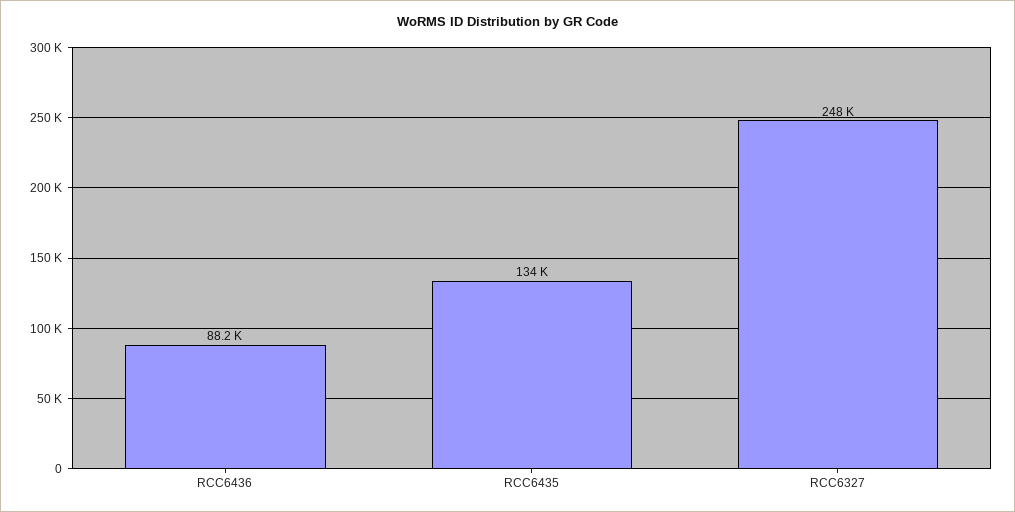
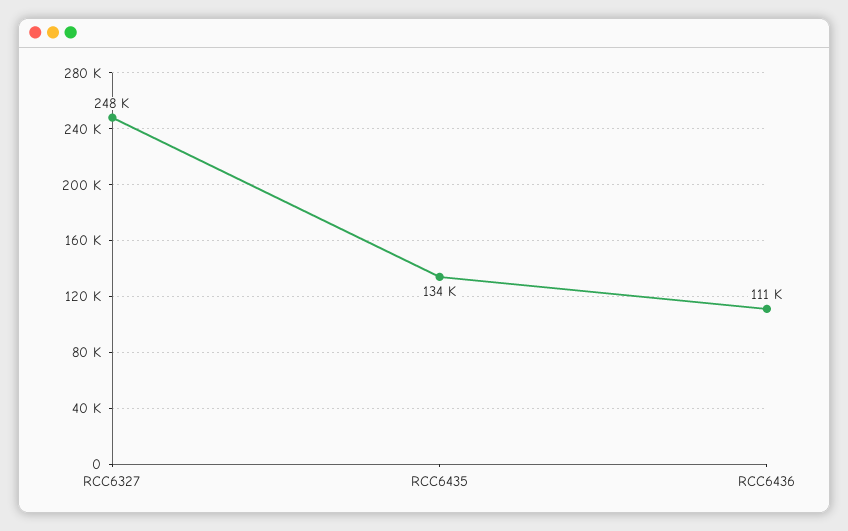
  {
-   "RCC6436": 88200,
+   "RCC6436": 111000,
    "RCC6435": 134000,
    "RCC6327": 248000
  }

